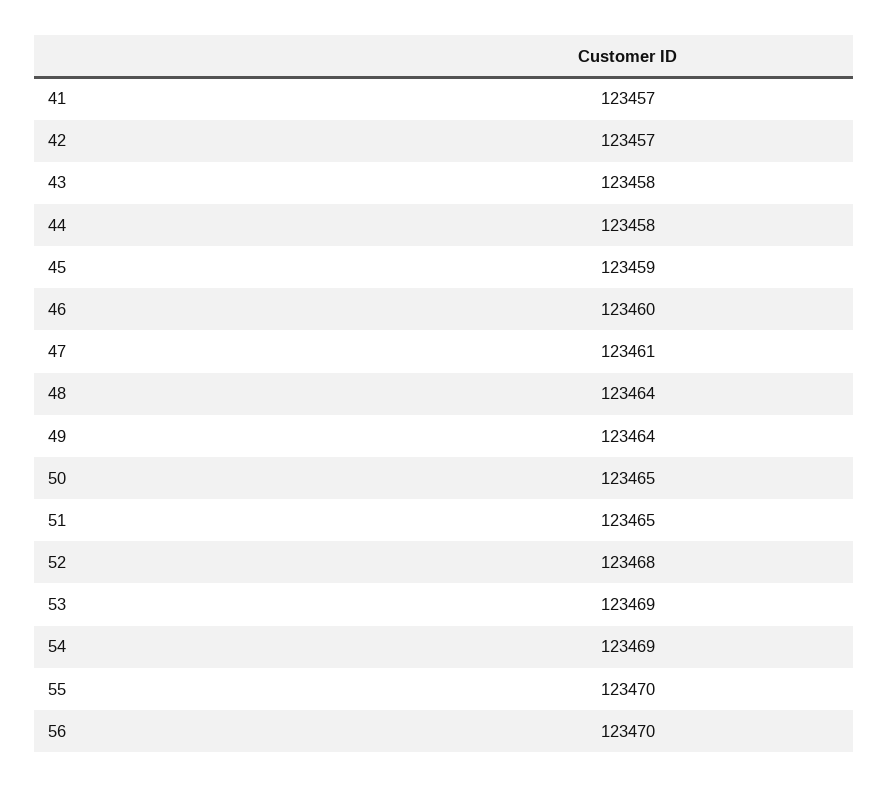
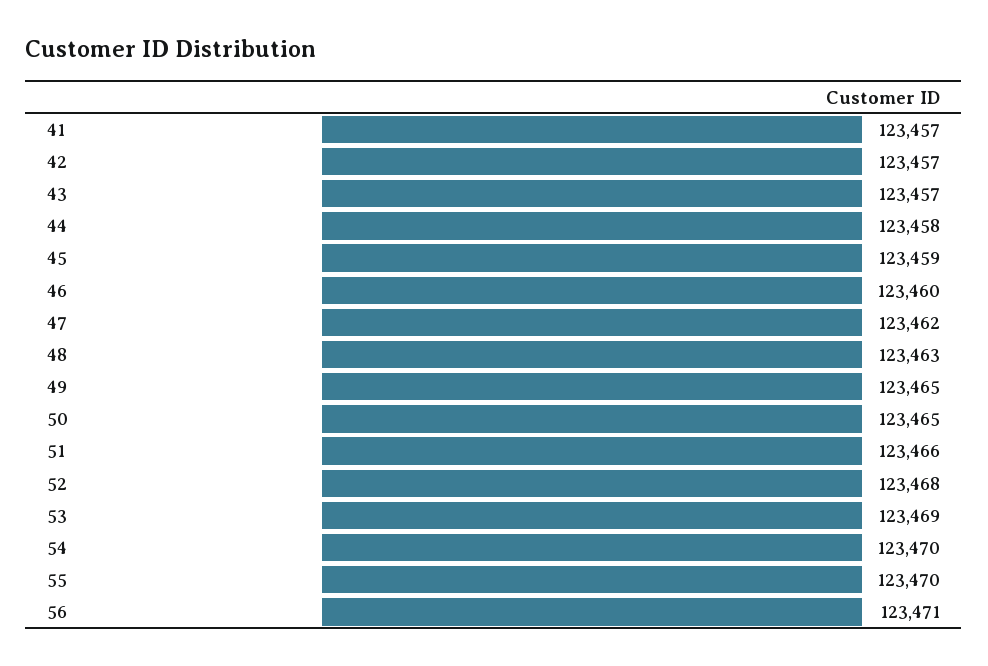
  {
    "41": 123457,
    "42": 123457,
-   "43": 123458,
+   "43": 123457,
    "44": 123458,
    "45": 123459,
    "46": 123460,
-   "47": 123461,
+   "47": 123462,
-   "48": 123464,
+   "48": 123463,
-   "49": 123464,
+   "49": 123465,
    "50": 123465,
-   "51": 123465,
+   "51": 123466,
    "52": 123468,
    "53": 123469,
-   "54": 123469,
+   "54": 123470,
    "55": 123470,
-   "56": 123470
+   "56": 123471
  }

